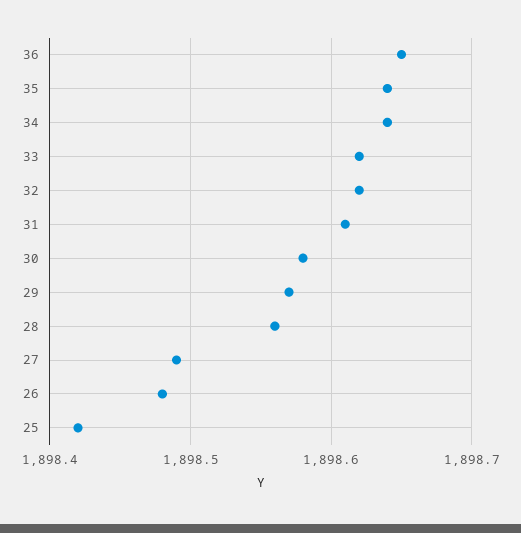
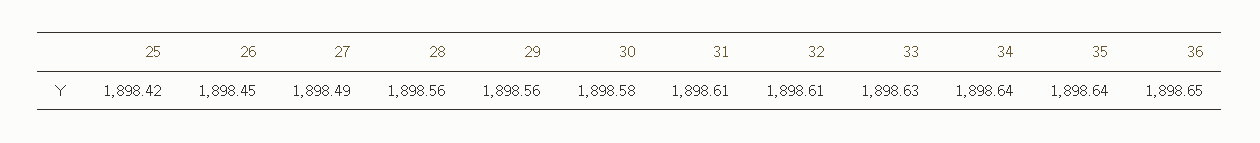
  {
    "36": 1898.65,
    "35": 1898.64,
    "34": 1898.64,
-   "33": 1898.62,
+   "33": 1898.63,
-   "32": 1898.62,
+   "32": 1898.61,
    "31": 1898.61,
    "30": 1898.58,
-   "29": 1898.57,
+   "29": 1898.56,
    "28": 1898.56,
    "27": 1898.49,
-   "26": 1898.48,
+   "26": 1898.45,
    "25": 1898.42
  }

